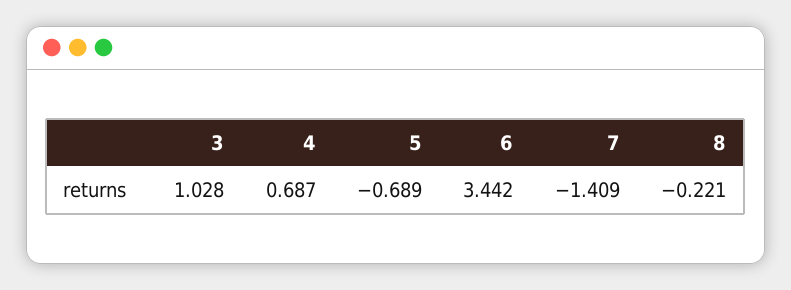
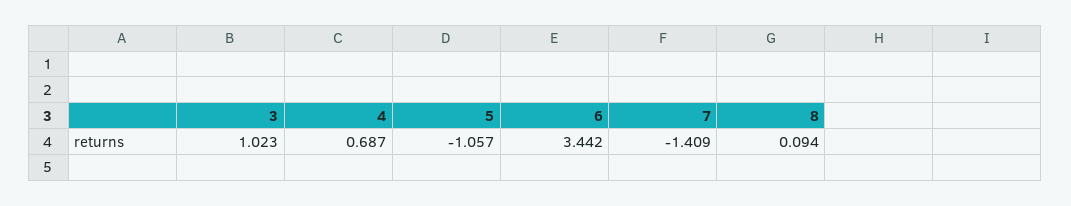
  {
-   "3": 1.028,
+   "3": 1.023,
    "4": 0.687,
-   "5": -0.689,
+   "5": -1.057,
    "6": 3.442,
    "7": -1.409,
-   "8": -0.221
+   "8": 0.094
  }

